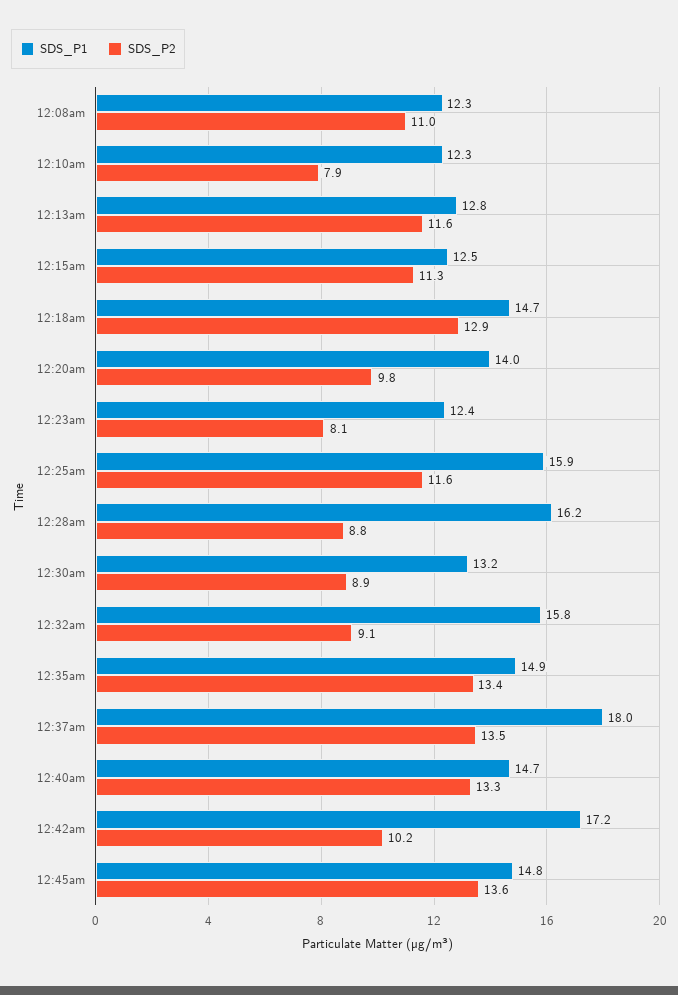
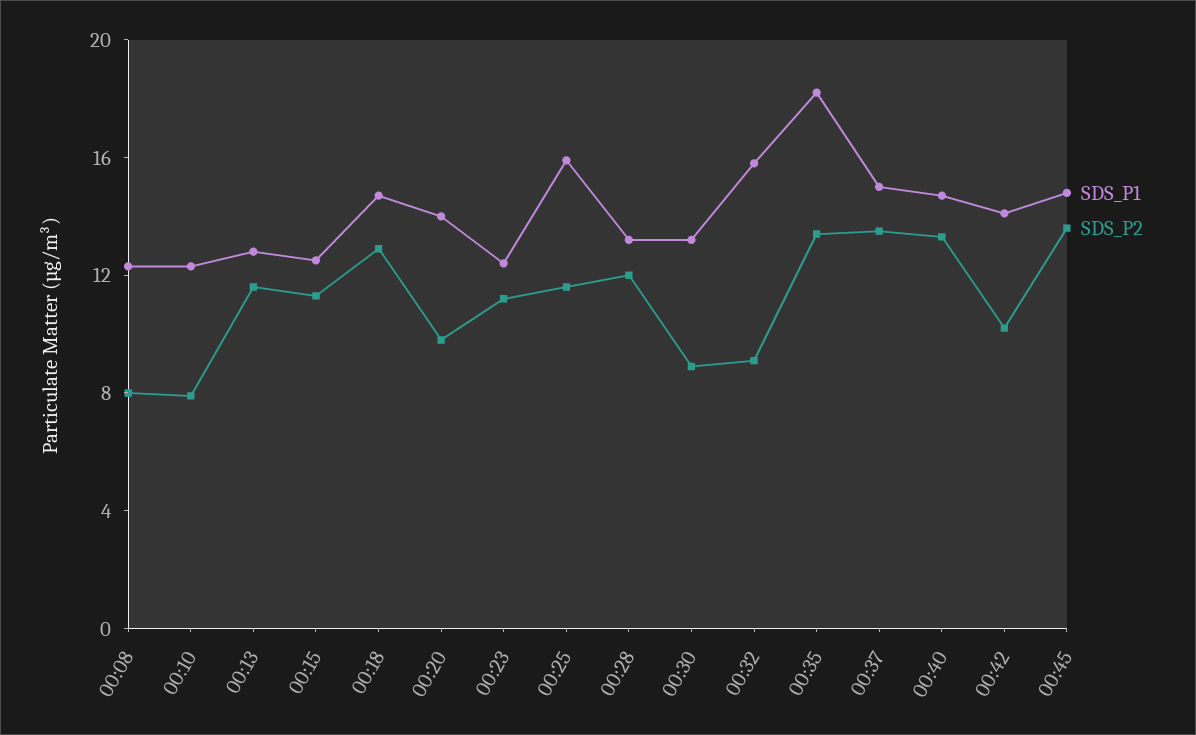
  {
    "SDS_P1": {
      "12:08am": 12.3,
      "12:10am": 12.3,
      "12:13am": 12.8,
      "12:15am": 12.5,
      "12:18am": 14.7,
      "12:20am": 14,
      "12:23am": 12.4,
      "12:25am": 15.9,
-     "12:28am": 16.2,
+     "12:28am": 13,
      "12:30am": 13.2,
      "12:32am": 15.8,
-     "12:35am": 14.9,
+     "12:35am": 18,
-     "12:37am": 18,
+     "12:37am": 15,
      "12:40am": 14.7,
-     "12:42am": 17.2,
+     "12:42am": 14,
      "12:45am": 14.8
    },
    "SDS_P2": {
-     "12:08am": 11,
+     "12:08am": 8,
      "12:10am": 7.9,
      "12:13am": 11.6,
      "12:15am": 11.3,
      "12:18am": 12.9,
      "12:20am": 9.8,
-     "12:23am": 8.1,
+     "12:23am": 11,
      "12:25am": 11.6,
-     "12:28am": 8.8,
+     "12:28am": 12,
      "12:30am": 8.9,
      "12:32am": 9.1,
      "12:35am": 13.4,
      "12:37am": 13.5,
      "12:40am": 13.3,
      "12:42am": 10.2,
      "12:45am": 13.6
    }
  }

